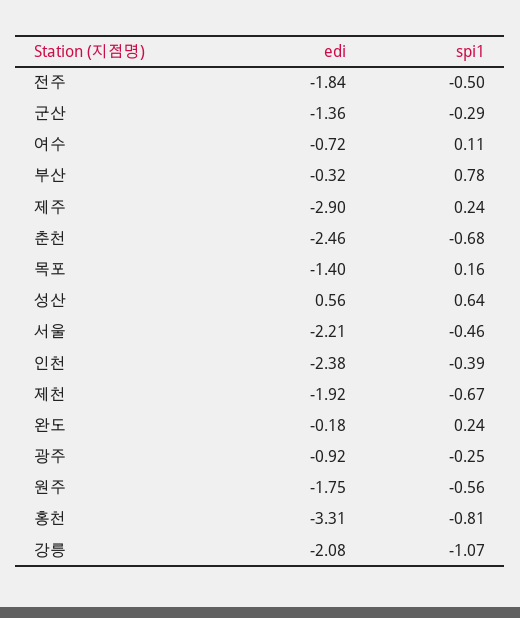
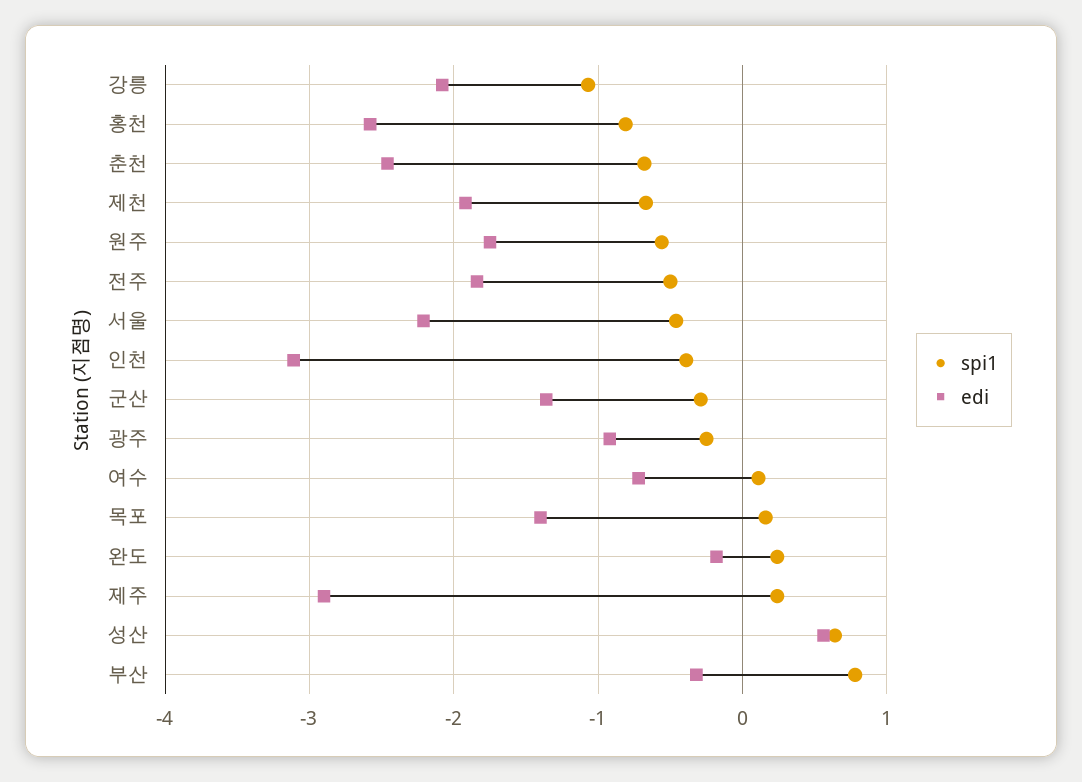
  {
    "edi": {
      "전주": -1.84,
      "군산": -1.36,
      "여수": -0.72,
      "부산": -0.32,
      "제주": -2.9,
      "춘천": -2.46,
      "목포": -1.4,
      "성산": 0.56,
      "서울": -2.21,
-     "인천": -2.38,
+     "인천": -3.1,
      "제천": -1.92,
      "완도": -0.18,
      "광주": -0.92,
      "원주": -1.75,
-     "홍천": -3.31,
+     "홍천": -2.6,
      "강릉": -2.08
    },
    "spi1": {
      "전주": -0.5,
      "군산": -0.29,
      "여수": 0.11,
      "부산": 0.78,
      "제주": 0.24,
      "춘천": -0.68,
      "목포": 0.16,
      "성산": 0.64,
      "서울": -0.46,
      "인천": -0.39,
      "제천": -0.67,
      "완도": 0.24,
      "광주": -0.25,
      "원주": -0.56,
      "홍천": -0.81,
      "강릉": -1.07
    }
  }

